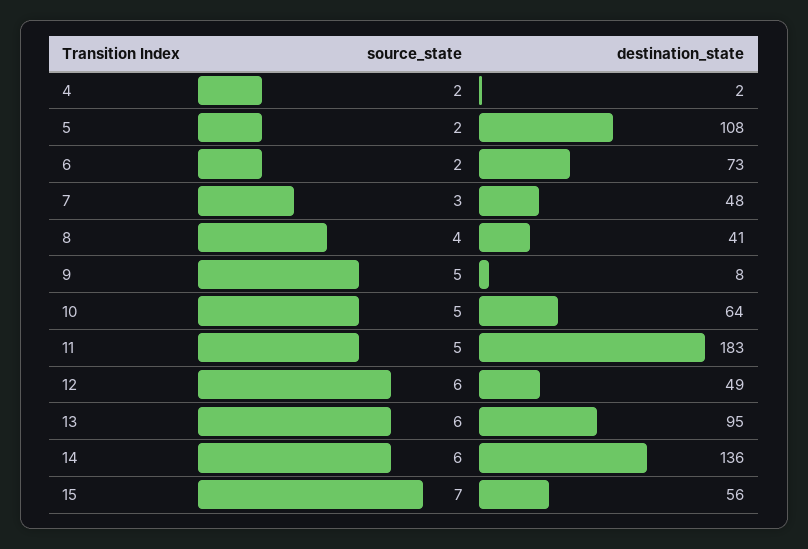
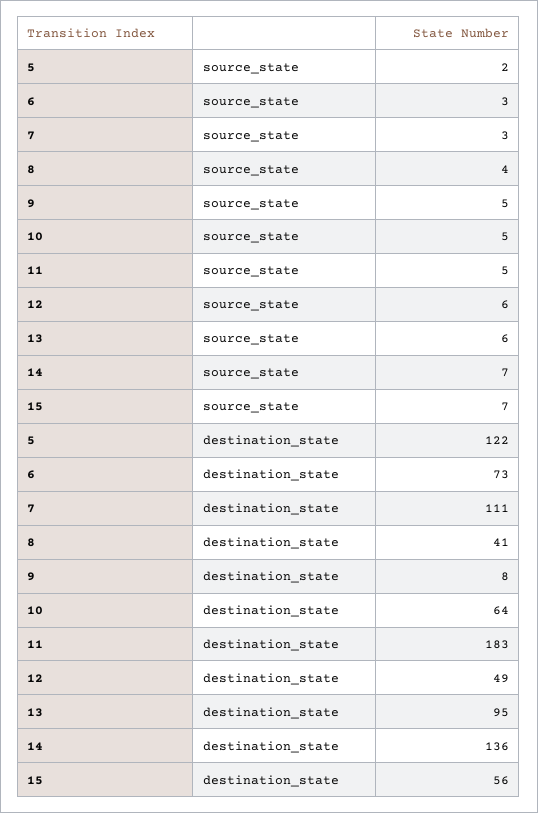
  {
    "source_state": {
-     "4": 2,
      "5": 2,
-     "6": 2,
+     "6": 3,
      "7": 3,
      "8": 4,
      "9": 5,
      "10": 5,
      "11": 5,
      "12": 6,
      "13": 6,
-     "14": 6,
+     "14": 7,
      "15": 7
    },
    "destination_state": {
-     "4": 2,
-     "5": 108,
+     "5": 122,
      "6": 73,
-     "7": 48,
+     "7": 111,
      "8": 41,
      "9": 8,
      "10": 64,
      "11": 183,
      "12": 49,
      "13": 95,
      "14": 136,
      "15": 56
    }
  }

